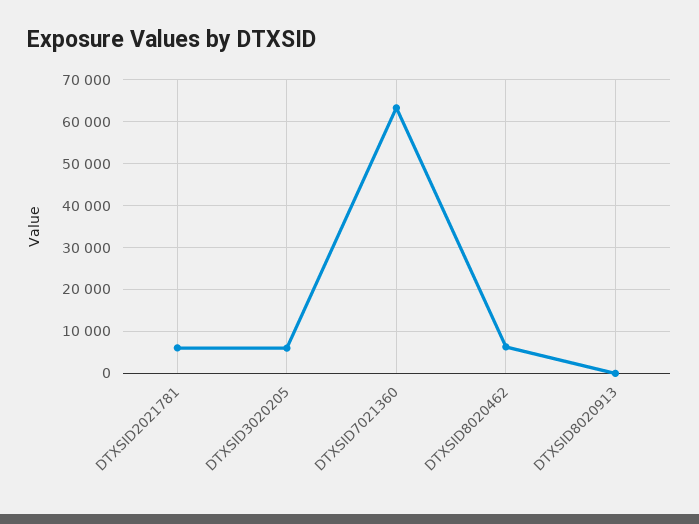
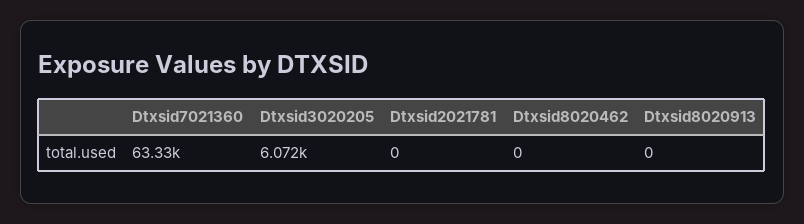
  {
-   "DTXSID2021781": 6000,
+   "DTXSID2021781": 0,
    "DTXSID3020205": 6072,
    "DTXSID7021360": 63330,
-   "DTXSID8020462": 6000,
+   "DTXSID8020462": 0,
    "DTXSID8020913": 0
  }

